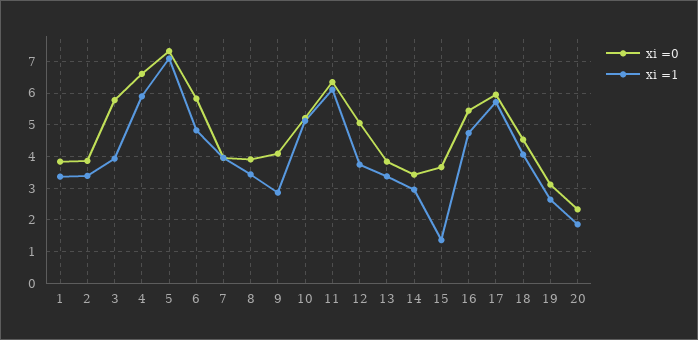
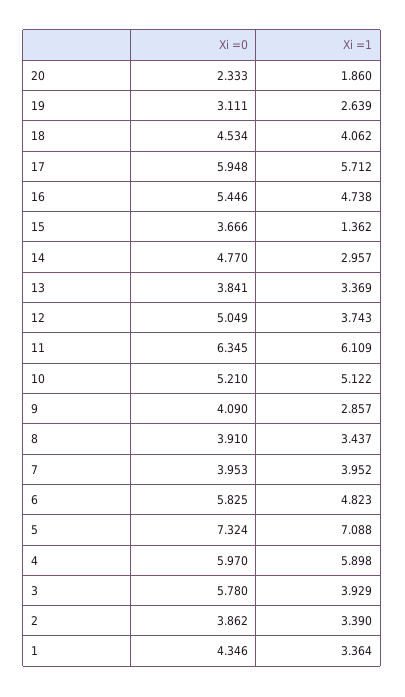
  {
    "xi =0": {
-     "1": 3.8,
+     "1": 4.346,
      "2": 3.862,
      "3": 5.78,
-     "4": 6.6,
+     "4": 5.97,
      "5": 7.324,
      "6": 5.825,
      "7": 3.953,
      "8": 3.91,
      "9": 4.09,
      "10": 5.21,
      "11": 6.345,
      "12": 5.049,
      "13": 3.841,
-     "14": 3.4,
+     "14": 4.77,
      "15": 3.666,
      "16": 5.446,
      "17": 5.948,
      "18": 4.534,
      "19": 3.111,
      "20": 2.333
    },
    "xi =1": {
      "1": 3.364,
      "2": 3.39,
      "3": 3.929,
      "4": 5.898,
      "5": 7.088,
      "6": 4.823,
      "7": 3.952,
      "8": 3.437,
      "9": 2.857,
      "10": 5.122,
      "11": 6.109,
      "12": 3.743,
      "13": 3.369,
      "14": 2.957,
      "15": 1.362,
      "16": 4.738,
      "17": 5.712,
      "18": 4.062,
      "19": 2.639,
      "20": 1.86
    }
  }

